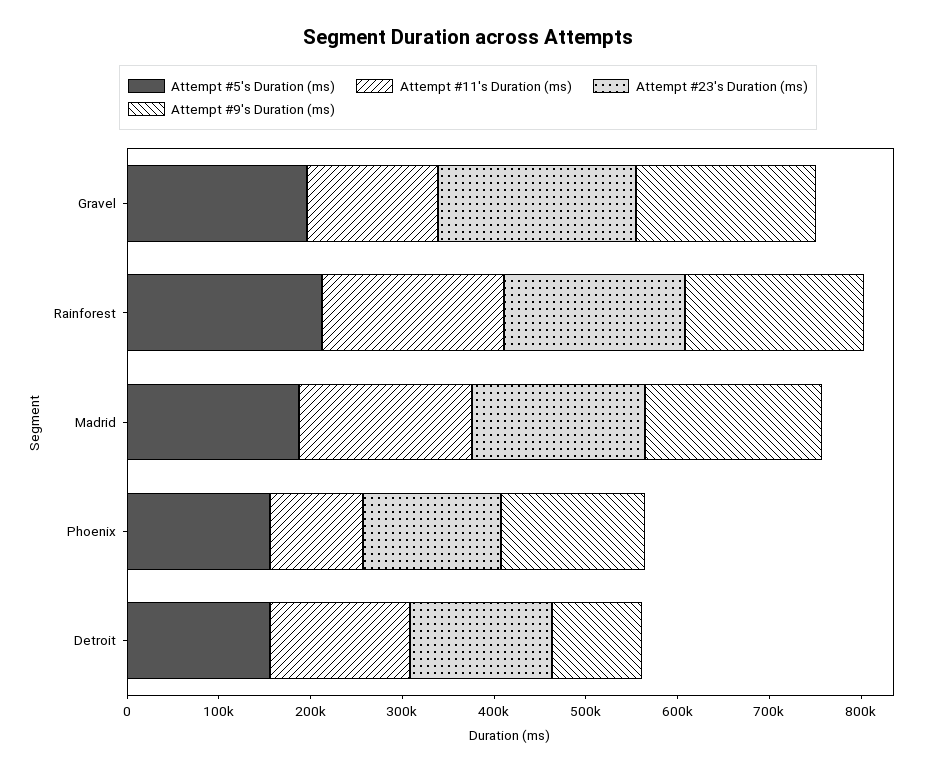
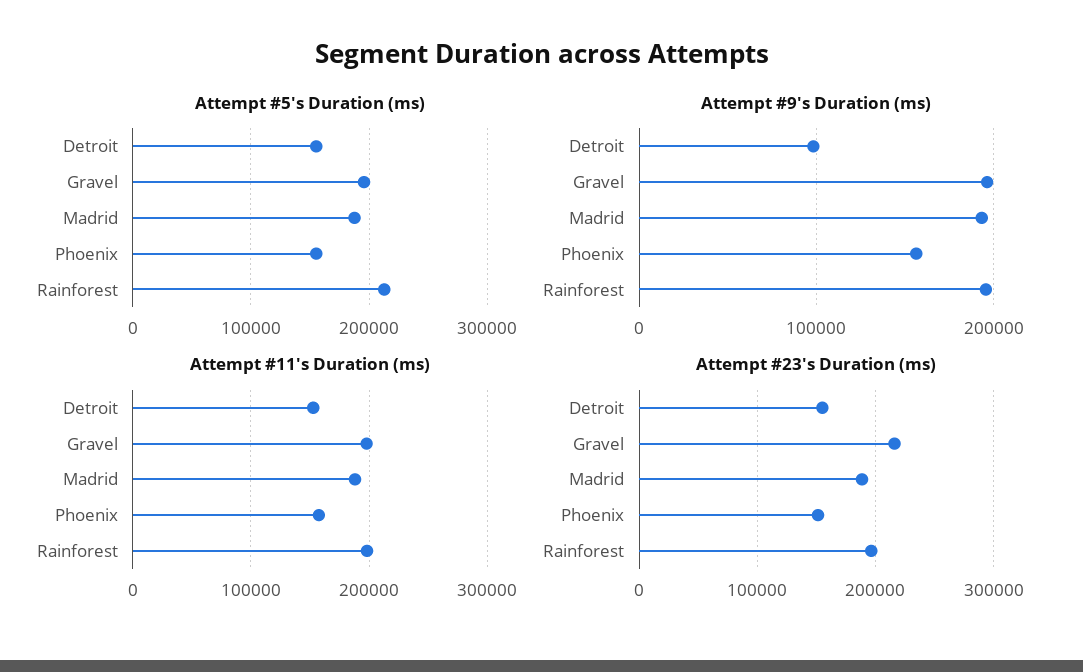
  {
    "Attempt #5's Duration (ms)": {
      "Gravel": 200000,
      "Rainforest": 210000,
      "Madrid": 190000,
      "Phoenix": 160000,
      "Detroit": 160000
    },
    "Attempt #11's Duration (ms)": {
-     "Gravel": 140000,
+     "Gravel": 200000,
      "Rainforest": 200000,
      "Madrid": 190000,
-     "Phoenix": 100000,
+     "Phoenix": 160000,
      "Detroit": 150000
    },
    "Attempt #23's Duration (ms)": {
      "Gravel": 220000,
      "Rainforest": 200000,
      "Madrid": 190000,
      "Phoenix": 150000,
      "Detroit": 160000
    },
    "Attempt #9's Duration (ms)": {
      "Gravel": 200000,
      "Rainforest": 200000,
      "Madrid": 190000,
      "Phoenix": 160000,
      "Detroit": 100000
    }
  }

